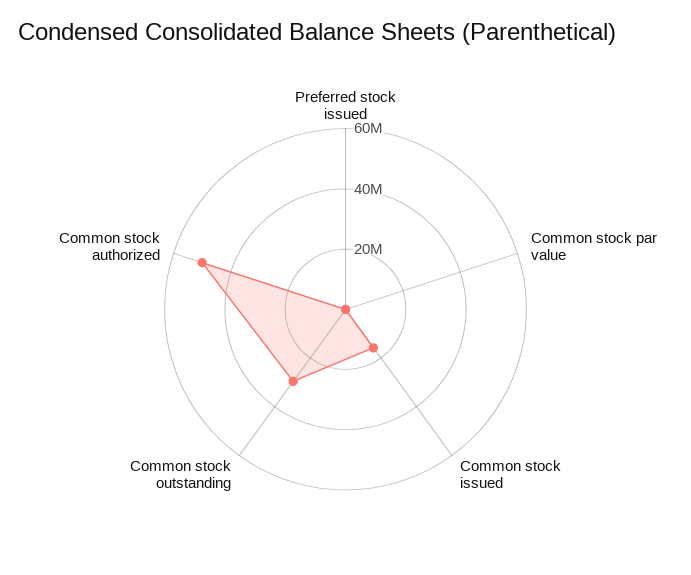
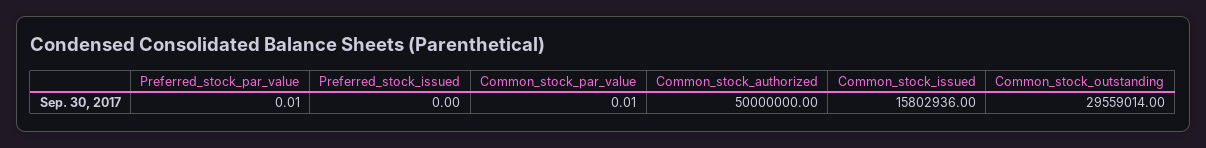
  {
    "Preferred stock issued": 0,
    "Common stock par value": 0.01,
    "Common stock issued": 15802936,
    "Common stock outstanding": 29559014,
-   "Common stock authorized": 50000000
+   "Common stock authorized": 50000000,
+   "Preferred_stock_par_value": 0.01
  }

